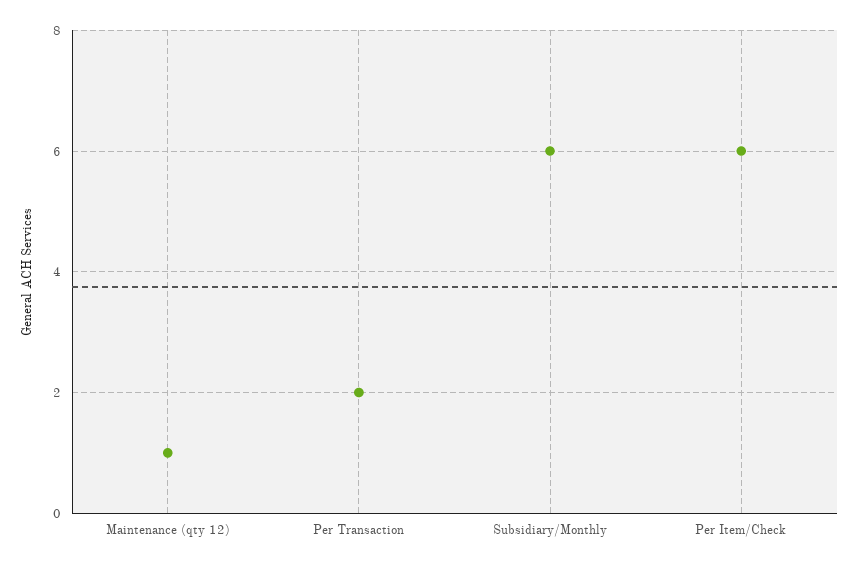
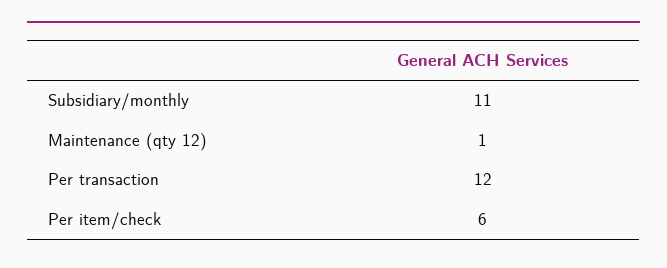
  {
    "Maintenance (qty 12)": 1,
-   "Per Transaction": 2,
+   "Per Transaction": 12,
-   "Subsidiary/Monthly": 6,
+   "Subsidiary/Monthly": 11,
    "Per Item/Check": 6
  }

